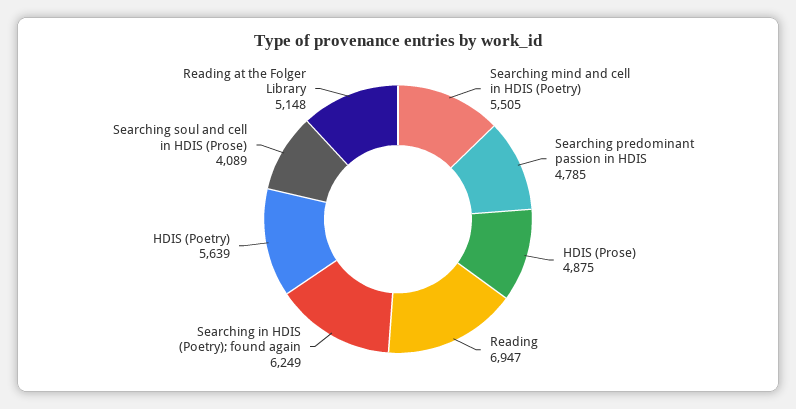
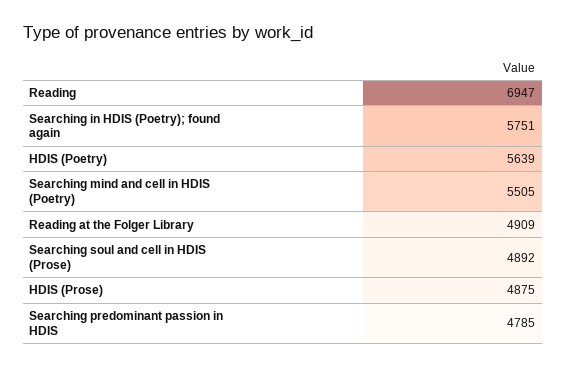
  {
    "Searching mind and cell in HDIS (Poetry)": 5505,
    "Searching predominant passion in HDIS": 4785,
    "HDIS (Prose)": 4875,
    "Reading": 6947,
-   "Searching in HDIS (Poetry); found again": 6249,
+   "Searching in HDIS (Poetry); found again": 5751,
    "HDIS (Poetry)": 5639,
-   "Searching soul and cell in HDIS (Prose)": 4089,
+   "Searching soul and cell in HDIS (Prose)": 4892,
-   "Reading at the Folger Library": 5148
+   "Reading at the Folger Library": 4909
  }

